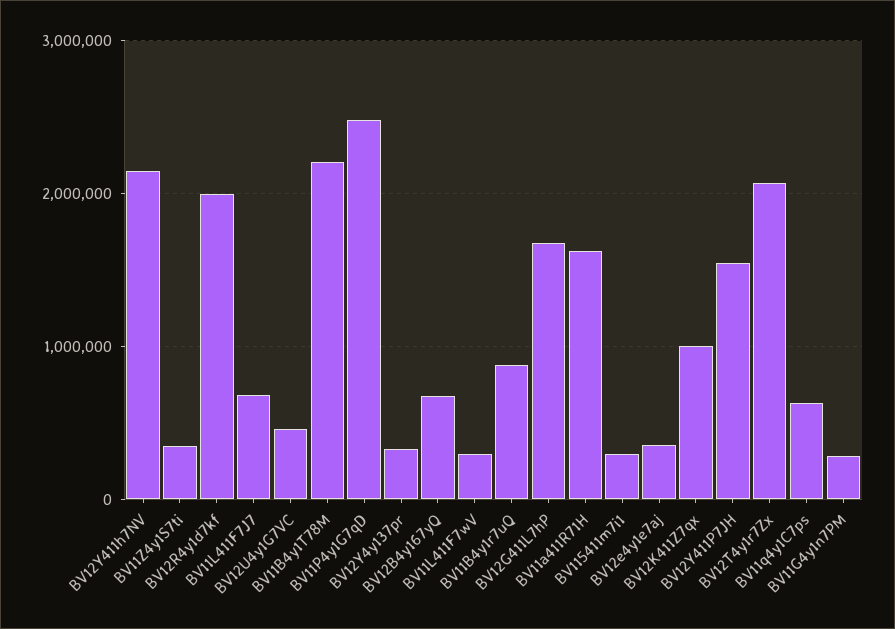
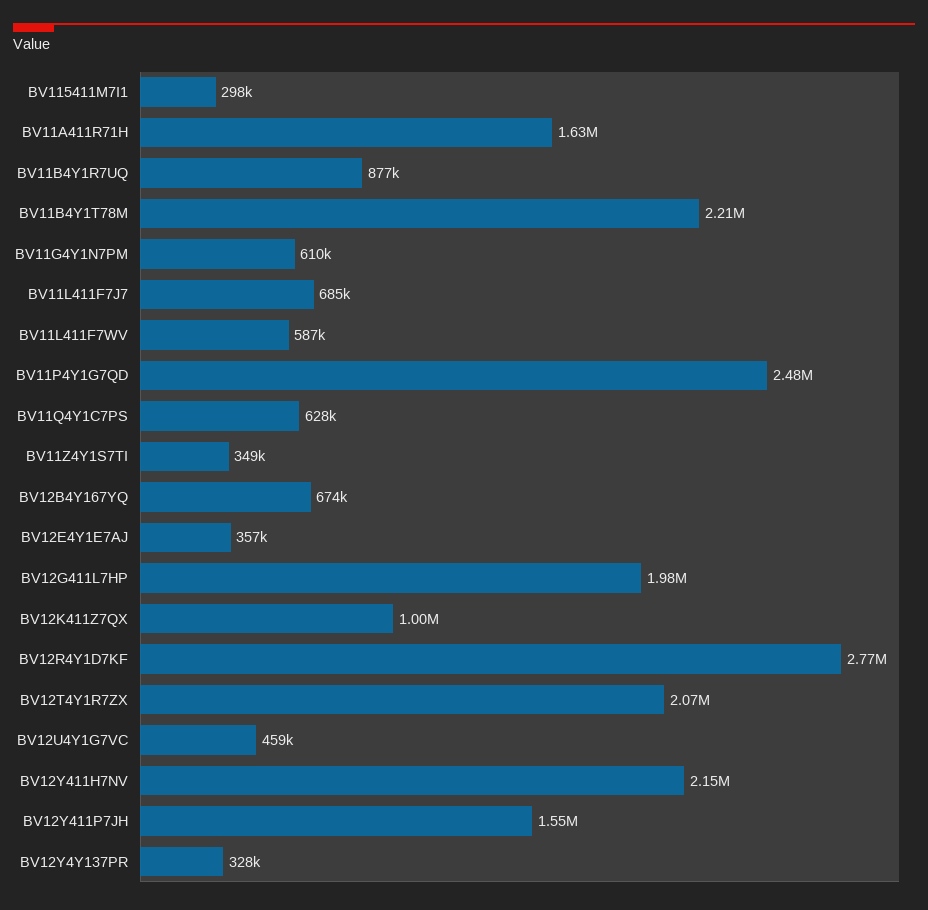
  {
    "BV12Y411h7NV": 2150000,
    "BV11Z4y1S7ti": 349000,
-   "BV12R4y1d7kf": 2000000,
+   "BV12R4y1d7kf": 2770000,
    "BV11L411F7J7": 685000,
    "BV12U4y1G7VC": 459000,
    "BV11B4y1T78M": 2210000,
    "BV11P4y1G7qD": 2480000,
    "BV12Y4y137pr": 328000,
    "BV12B4y167yQ": 674000,
-   "BV11L411F7wV": 300000,
+   "BV11L411F7wV": 587000,
    "BV11B4y1r7uQ": 877000,
-   "BV12G411L7hP": 1700000,
+   "BV12G411L7hP": 1980000,
    "BV11a411R71H": 1630000,
    "BV115411m7i1": 298000,
    "BV12e4y1e7aj": 357000,
    "BV12K411Z7qx": 1000000,
    "BV12Y411P7JH": 1550000,
    "BV12T4y1r7Zx": 2070000,
    "BV11q4y1C7ps": 628000,
-   "BV11G4y1n7PM": 300000
+   "BV11G4y1n7PM": 610000
  }

